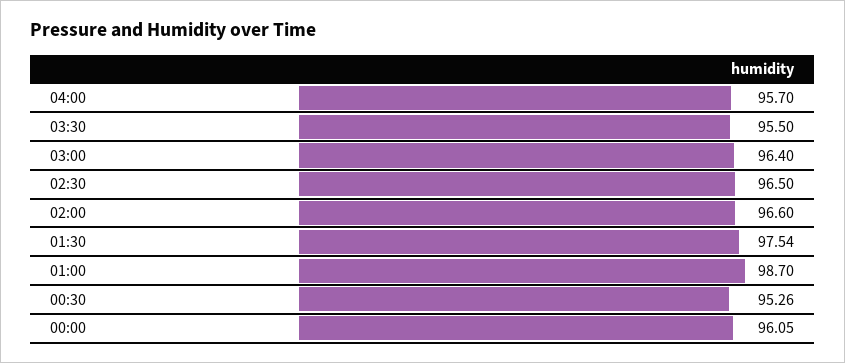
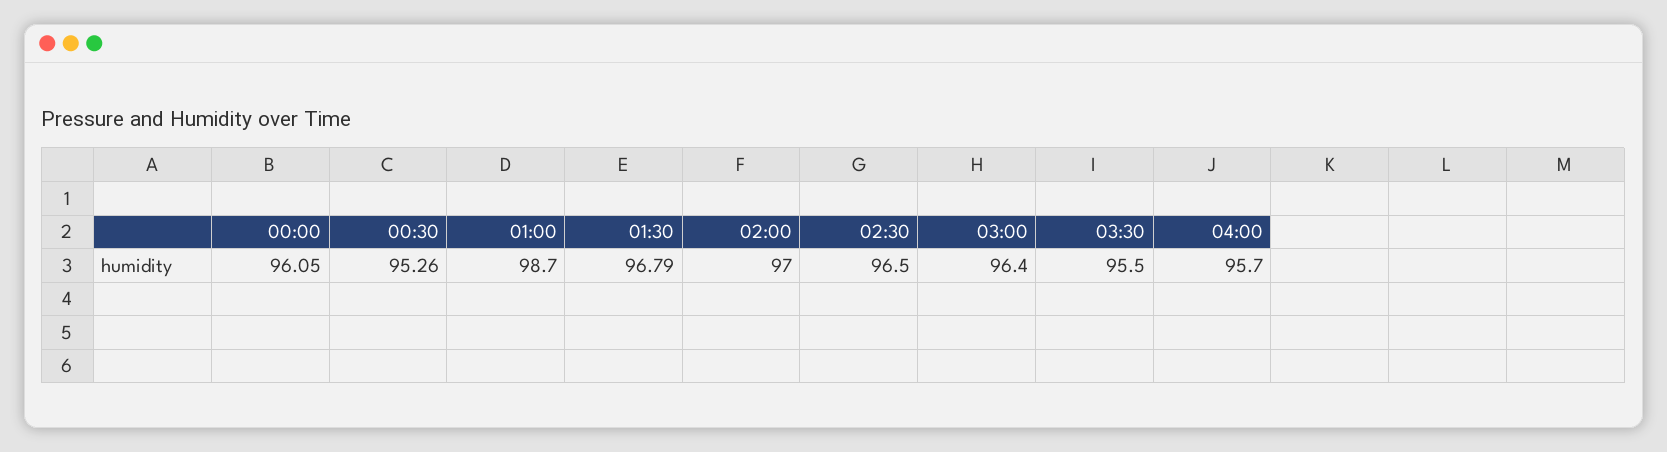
  {
    "04:00": 95.7,
    "03:30": 95.5,
    "03:00": 96.4,
    "02:30": 96.5,
-   "02:00": 96.6,
+   "02:00": 97,
-   "01:30": 97.54,
+   "01:30": 96.79,
    "01:00": 98.7,
    "00:30": 95.26,
    "00:00": 96.05
  }

